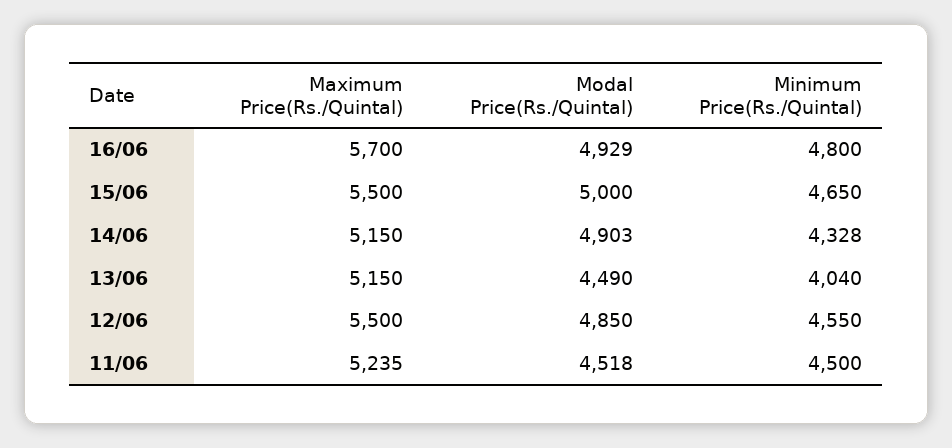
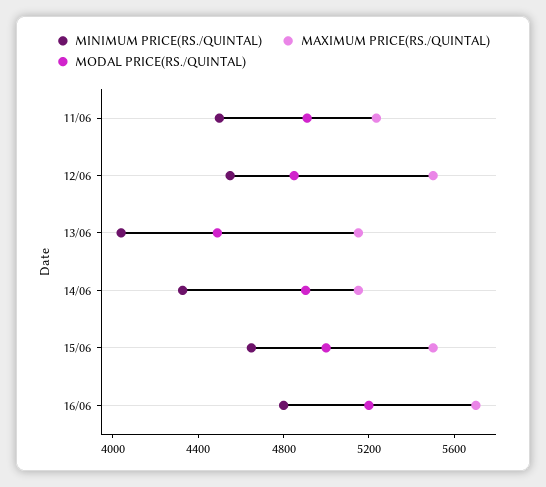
  {
    "Maximum Price(Rs./Quintal)": {
      "16/06": 5700,
      "15/06": 5500,
      "14/06": 5150,
      "13/06": 5150,
      "12/06": 5500,
      "11/06": 5235
    },
    "Modal Price(Rs./Quintal)": {
-     "16/06": 4929,
+     "16/06": 5200,
      "15/06": 5000,
      "14/06": 4903,
      "13/06": 4490,
      "12/06": 4850,
-     "11/06": 4518
+     "11/06": 4900
    },
    "Minimum Price(Rs./Quintal)": {
      "16/06": 4800,
      "15/06": 4650,
      "14/06": 4328,
      "13/06": 4040,
      "12/06": 4550,
      "11/06": 4500
    }
  }

